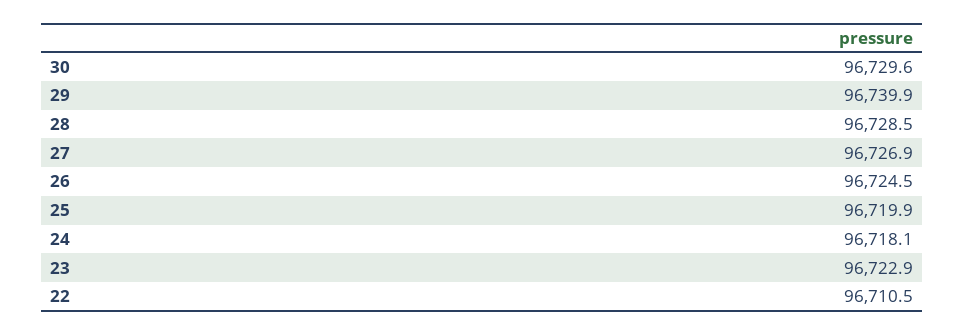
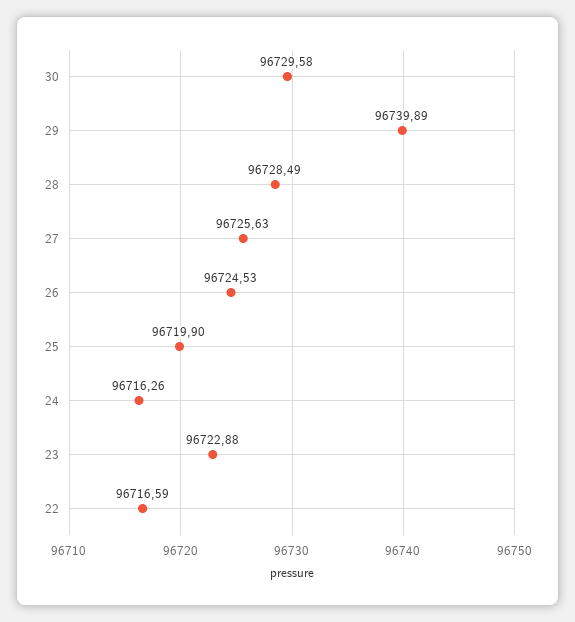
  {
    "30": 96729.58,
    "29": 96739.89,
    "28": 96728.49,
-   "27": 96726.9,
+   "27": 96725.63,
    "26": 96724.53,
    "25": 96719.9,
-   "24": 96718.1,
+   "24": 96716.26,
    "23": 96722.88,
-   "22": 96710.5
+   "22": 96716.59
  }

